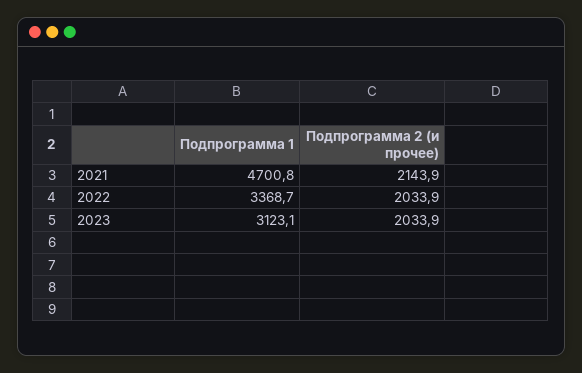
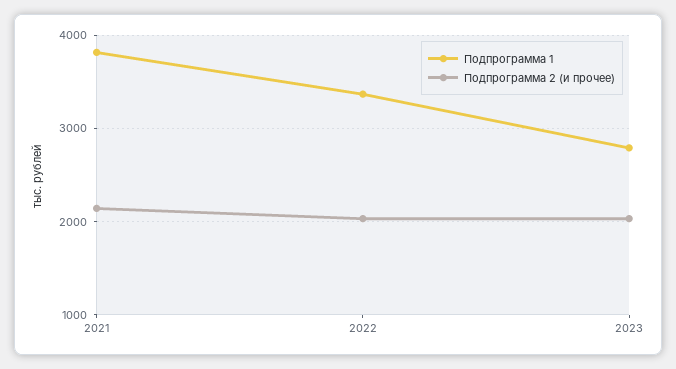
  {
    "Подпрограмма 1": {
-     "2021": 4700.8,
+     "2021": 3800,
      "2022": 3368.7,
-     "2023": 3123.1
+     "2023": 2800
    },
    "Подпрограмма 2 (и прочее)": {
      "2021": 2143.9,
      "2022": 2033.9,
      "2023": 2033.9
    }
  }

